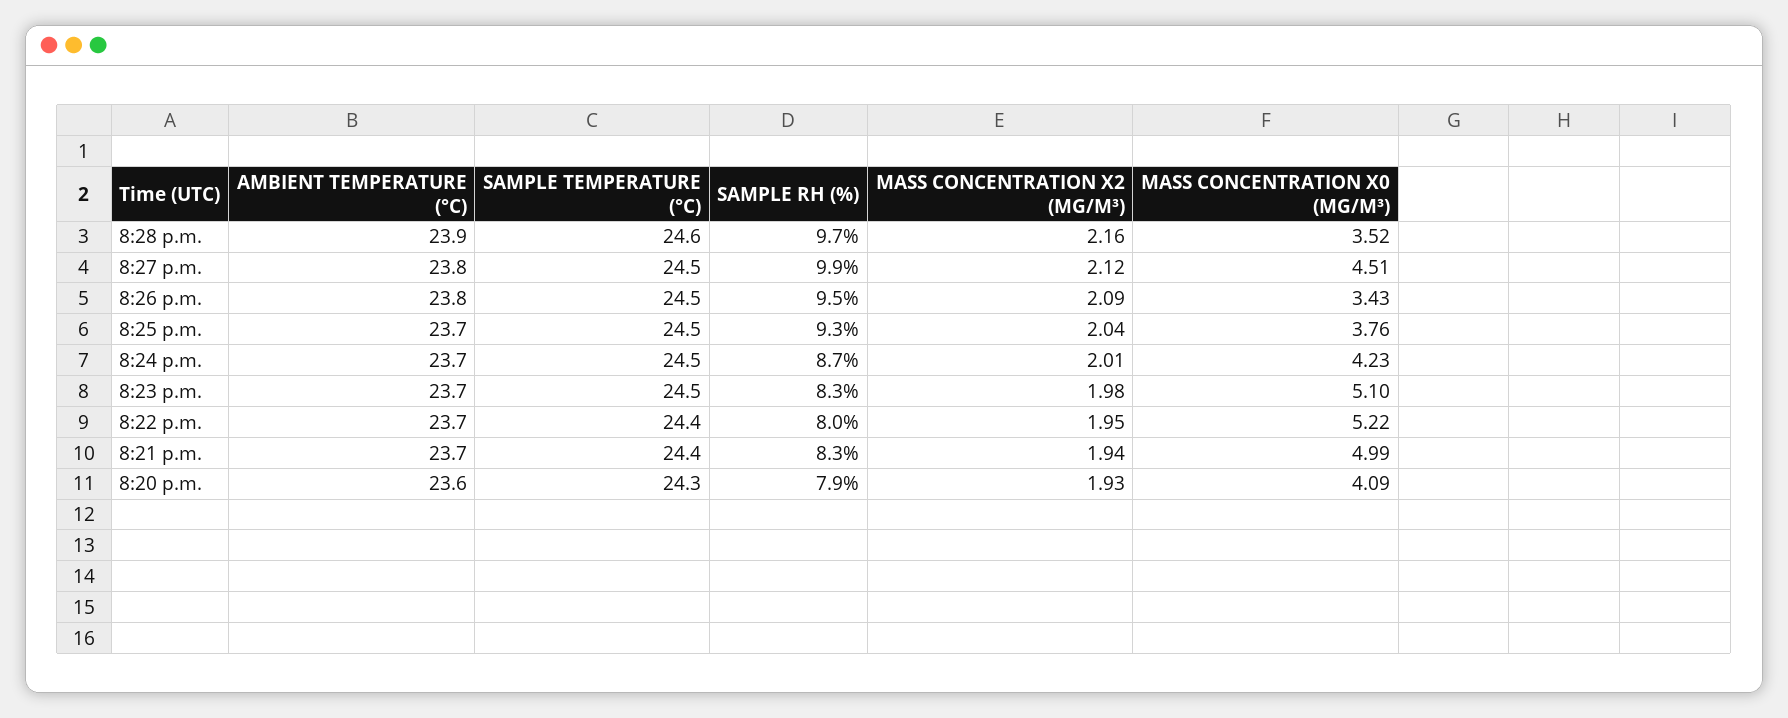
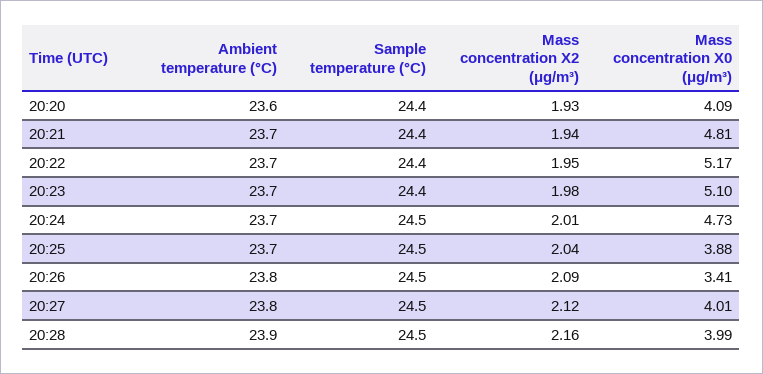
  {
    "AMBIENT TEMPERATURE (°C)": {
      "8:28 p.m.": 23.9,
      "8:27 p.m.": 23.8,
      "8:26 p.m.": 23.8,
      "8:25 p.m.": 23.7,
      "8:24 p.m.": 23.7,
      "8:23 p.m.": 23.7,
      "8:22 p.m.": 23.7,
      "8:21 p.m.": 23.7,
      "8:20 p.m.": 23.6
    },
    "SAMPLE TEMPERATURE (°C)": {
-     "8:28 p.m.": 24.6,
+     "8:28 p.m.": 24.5,
      "8:27 p.m.": 24.5,
      "8:26 p.m.": 24.5,
      "8:25 p.m.": 24.5,
      "8:24 p.m.": 24.5,
-     "8:23 p.m.": 24.5,
+     "8:23 p.m.": 24.4,
      "8:22 p.m.": 24.4,
      "8:21 p.m.": 24.4,
-     "8:20 p.m.": 24.3
+     "8:20 p.m.": 24.4
    },
-   "SAMPLE RH (%)": {
-     "8:28 p.m.": 9.7,
-     "8:27 p.m.": 9.9,
-     "8:26 p.m.": 9.5,
-     "8:25 p.m.": 9.3,
-     "8:24 p.m.": 8.7,
-     "8:23 p.m.": 8.3,
-     "8:22 p.m.": 8,
-     "8:21 p.m.": 8.3,
-     "8:20 p.m.": 7.9
-   },
    "MASS CONCENTRATION X2 (ΜG/M³)": {
      "8:28 p.m.": 2.16,
      "8:27 p.m.": 2.12,
      "8:26 p.m.": 2.09,
      "8:25 p.m.": 2.04,
      "8:24 p.m.": 2.01,
      "8:23 p.m.": 1.98,
      "8:22 p.m.": 1.95,
      "8:21 p.m.": 1.94,
      "8:20 p.m.": 1.93
    },
    "MASS CONCENTRATION X0 (ΜG/M³)": {
-     "8:28 p.m.": 3.52,
+     "8:28 p.m.": 3.99,
-     "8:27 p.m.": 4.51,
+     "8:27 p.m.": 4.01,
-     "8:26 p.m.": 3.43,
+     "8:26 p.m.": 3.41,
-     "8:25 p.m.": 3.76,
+     "8:25 p.m.": 3.88,
-     "8:24 p.m.": 4.23,
+     "8:24 p.m.": 4.73,
      "8:23 p.m.": 5.1,
-     "8:22 p.m.": 5.22,
+     "8:22 p.m.": 5.17,
-     "8:21 p.m.": 4.99,
+     "8:21 p.m.": 4.81,
      "8:20 p.m.": 4.09
    }
  }

